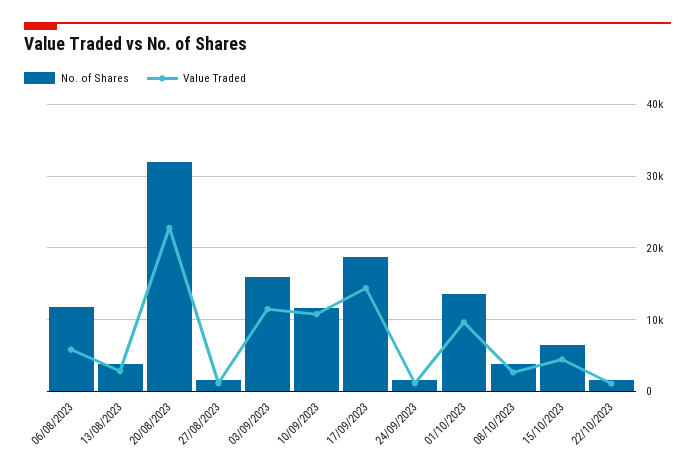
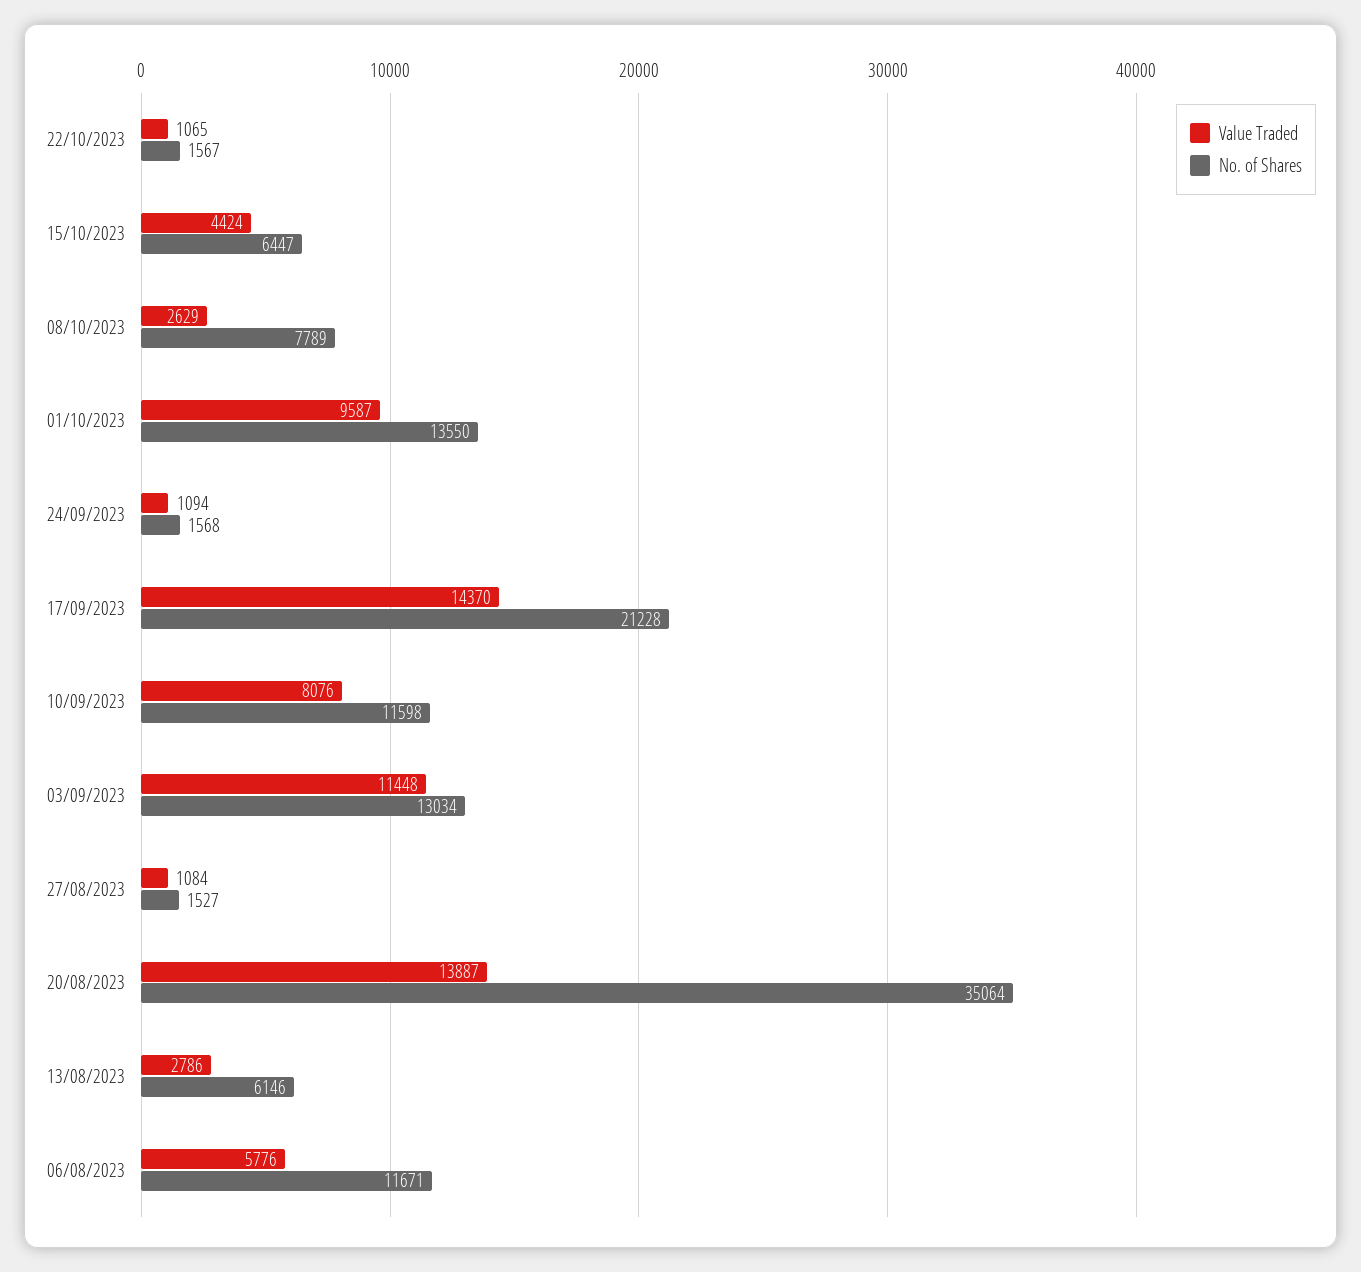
  {
    "No. of Shares": {
      "06/08/2023": 11671,
-     "13/08/2023": 4000,
+     "13/08/2023": 6146,
-     "20/08/2023": 32000,
+     "20/08/2023": 35064,
      "27/08/2023": 1527,
-     "03/09/2023": 16000,
+     "03/09/2023": 13034,
      "10/09/2023": 11598,
-     "17/09/2023": 19000,
+     "17/09/2023": 21228,
      "24/09/2023": 1568,
      "01/10/2023": 13550,
-     "08/10/2023": 4000,
+     "08/10/2023": 7789,
      "15/10/2023": 6447,
      "22/10/2023": 1567
    },
    "Value Traded": {
      "06/08/2023": 5776,
      "13/08/2023": 2786,
-     "20/08/2023": 23000,
+     "20/08/2023": 13887,
      "27/08/2023": 1084,
      "03/09/2023": 11448,
-     "10/09/2023": 11000,
+     "10/09/2023": 8076,
      "17/09/2023": 14370,
      "24/09/2023": 1094,
      "01/10/2023": 9587,
      "08/10/2023": 2629,
      "15/10/2023": 4424,
      "22/10/2023": 1065
    }
  }

